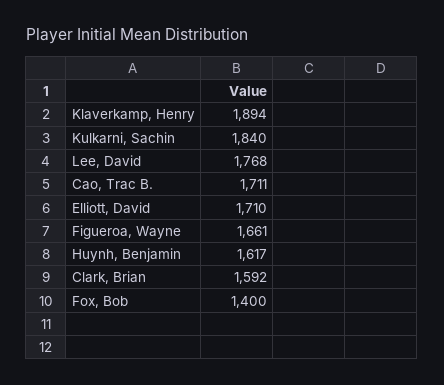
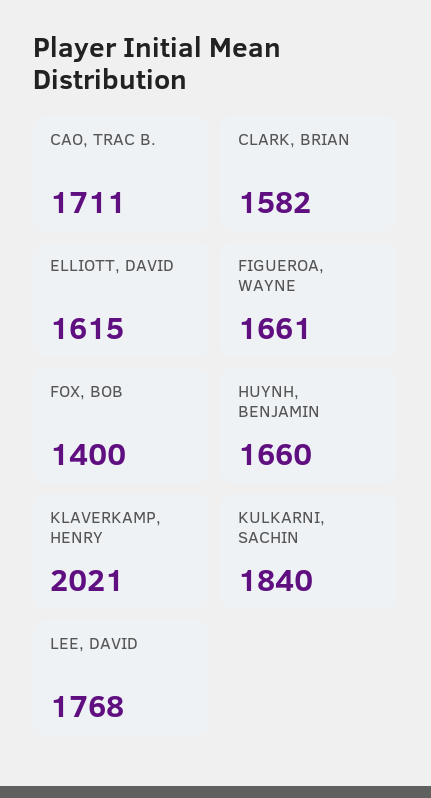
  {
-   "Klaverkamp, Henry": 1894,
+   "Klaverkamp, Henry": 2021,
    "Kulkarni, Sachin": 1840,
    "Lee, David": 1768,
    "Cao, Trac B.": 1711,
-   "Elliott, David": 1710,
+   "Elliott, David": 1615,
    "Figueroa, Wayne": 1661,
-   "Huynh, Benjamin": 1617,
+   "Huynh, Benjamin": 1660,
-   "Clark, Brian": 1592,
+   "Clark, Brian": 1582,
    "Fox, Bob": 1400
  }

